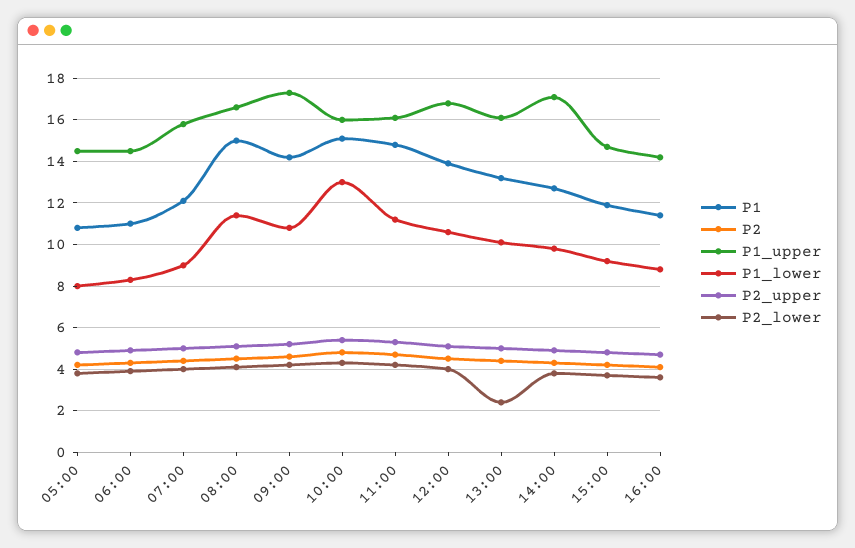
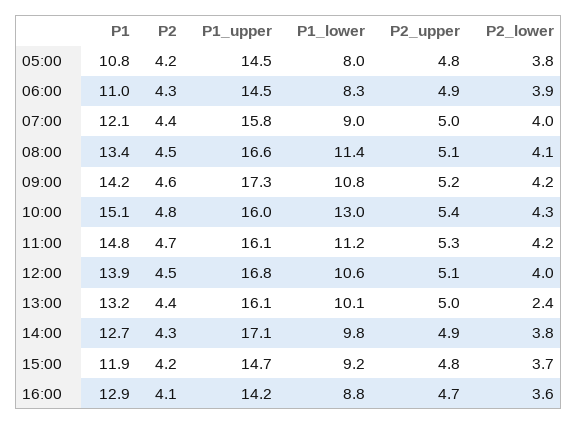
  {
    "P1": {
      "05:00": 10.8,
      "06:00": 11,
      "07:00": 12.1,
-     "08:00": 15,
+     "08:00": 13.4,
      "09:00": 14.2,
      "10:00": 15.1,
      "11:00": 14.8,
      "12:00": 13.9,
      "13:00": 13.2,
      "14:00": 12.7,
      "15:00": 11.9,
-     "16:00": 11.5
+     "16:00": 12.9
    },
    "P2": {
      "05:00": 4.2,
      "06:00": 4.3,
      "07:00": 4.4,
      "08:00": 4.5,
      "09:00": 4.6,
      "10:00": 4.8,
      "11:00": 4.7,
      "12:00": 4.5,
      "13:00": 4.4,
      "14:00": 4.3,
      "15:00": 4.2,
      "16:00": 4.1
    },
    "P1_upper": {
      "05:00": 14.5,
      "06:00": 14.5,
      "07:00": 15.8,
      "08:00": 16.6,
      "09:00": 17.3,
      "10:00": 16,
      "11:00": 16.1,
      "12:00": 16.8,
      "13:00": 16.1,
      "14:00": 17.1,
      "15:00": 14.7,
      "16:00": 14.2
    },
    "P1_lower": {
      "05:00": 8,
      "06:00": 8.3,
      "07:00": 9,
      "08:00": 11.4,
      "09:00": 10.8,
      "10:00": 13,
      "11:00": 11.2,
      "12:00": 10.6,
      "13:00": 10.1,
      "14:00": 9.8,
      "15:00": 9.2,
      "16:00": 8.8
    },
    "P2_upper": {
      "05:00": 4.8,
      "06:00": 4.9,
      "07:00": 5,
      "08:00": 5.1,
      "09:00": 5.2,
      "10:00": 5.4,
      "11:00": 5.3,
      "12:00": 5.1,
      "13:00": 5,
      "14:00": 4.9,
      "15:00": 4.8,
      "16:00": 4.7
    },
    "P2_lower": {
      "05:00": 3.8,
      "06:00": 3.9,
      "07:00": 4,
      "08:00": 4.1,
      "09:00": 4.2,
      "10:00": 4.3,
      "11:00": 4.2,
      "12:00": 4,
      "13:00": 2.4,
      "14:00": 3.8,
      "15:00": 3.7,
      "16:00": 3.6
    }
  }

